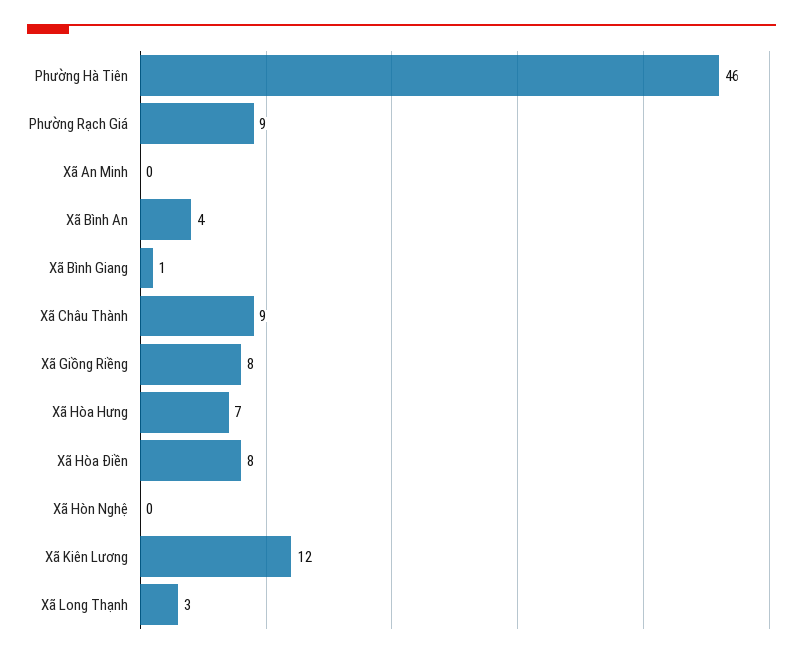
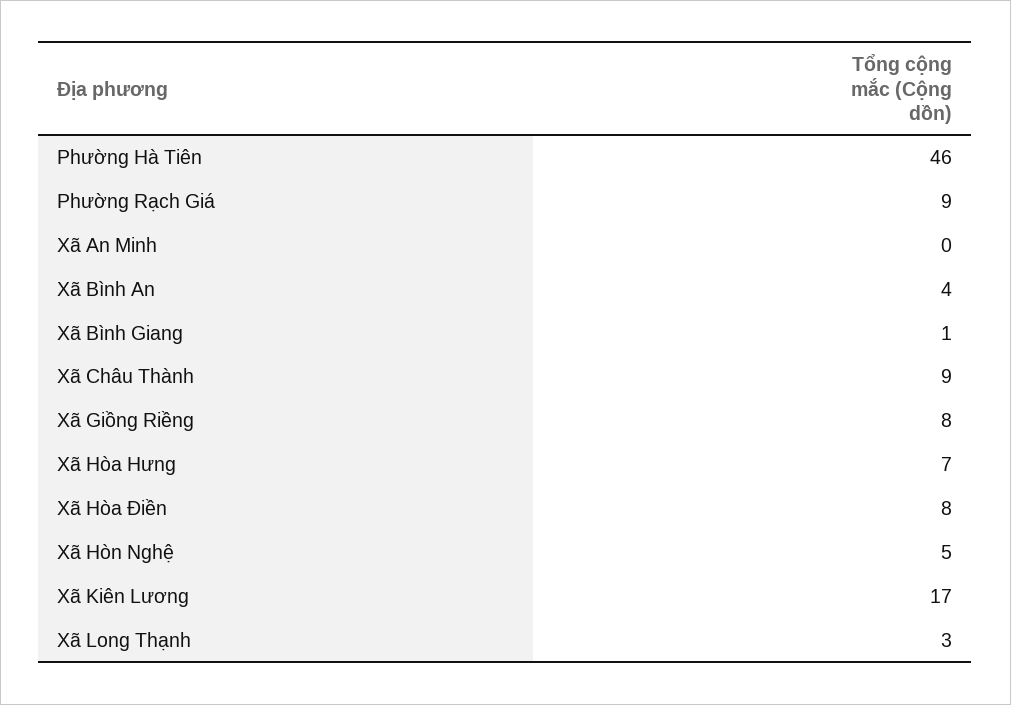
  {
    "Phường Hà Tiên": 46,
    "Phường Rạch Giá": 9,
    "Xã An Minh": 0,
    "Xã Bình An": 4,
    "Xã Bình Giang": 1,
    "Xã Châu Thành": 9,
    "Xã Giồng Riềng": 8,
    "Xã Hòa Hưng": 7,
    "Xã Hòa Điền": 8,
-   "Xã Hòn Nghệ": 0,
+   "Xã Hòn Nghệ": 5,
-   "Xã Kiên Lương": 12,
+   "Xã Kiên Lương": 17,
    "Xã Long Thạnh": 3
  }

